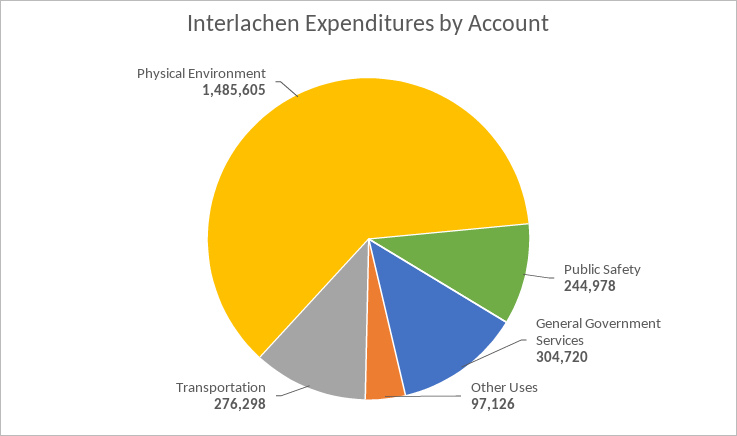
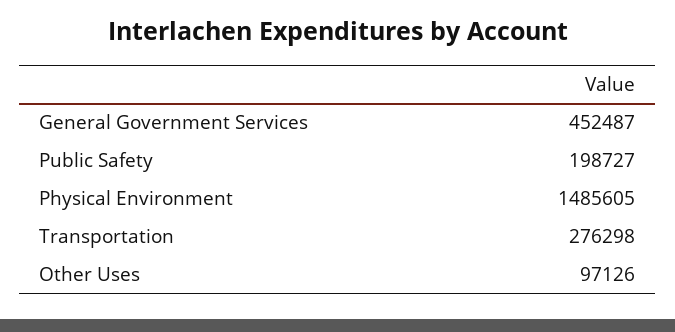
  {
-   "Public Safety": 244978,
+   "Public Safety": 198727,
-   "General Government Services": 304720,
+   "General Government Services": 452487,
    "Other Uses": 97126,
    "Transportation": 276298,
    "Physical Environment": 1485605
  }

